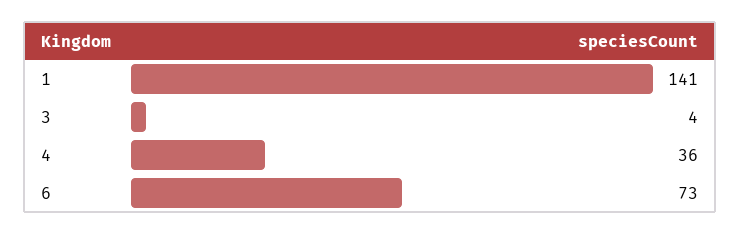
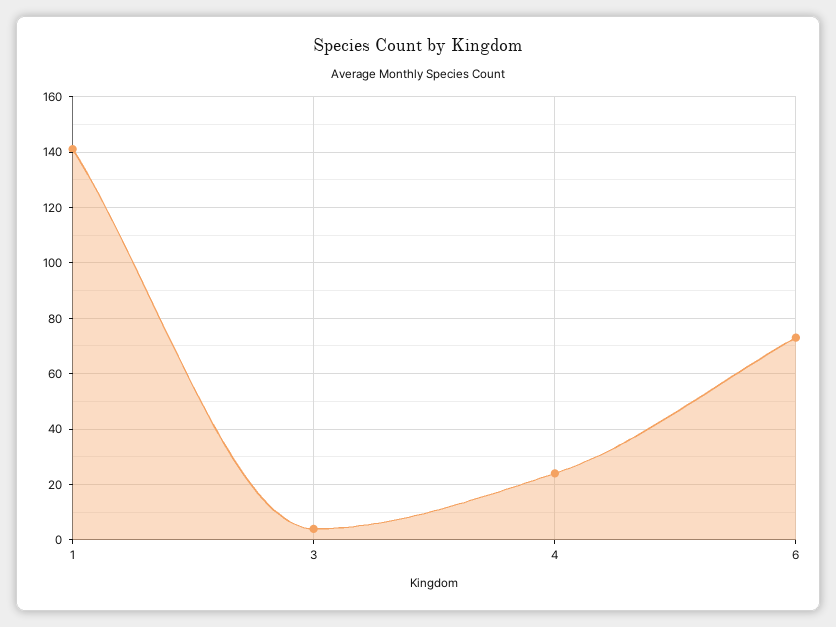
  {
    "1": 141,
    "3": 4,
-   "4": 36,
+   "4": 25,
    "6": 73
  }

